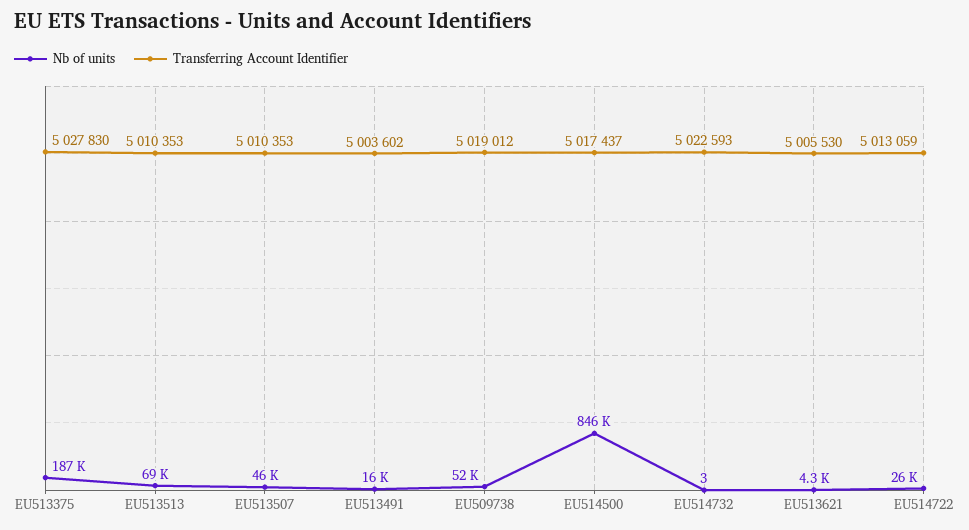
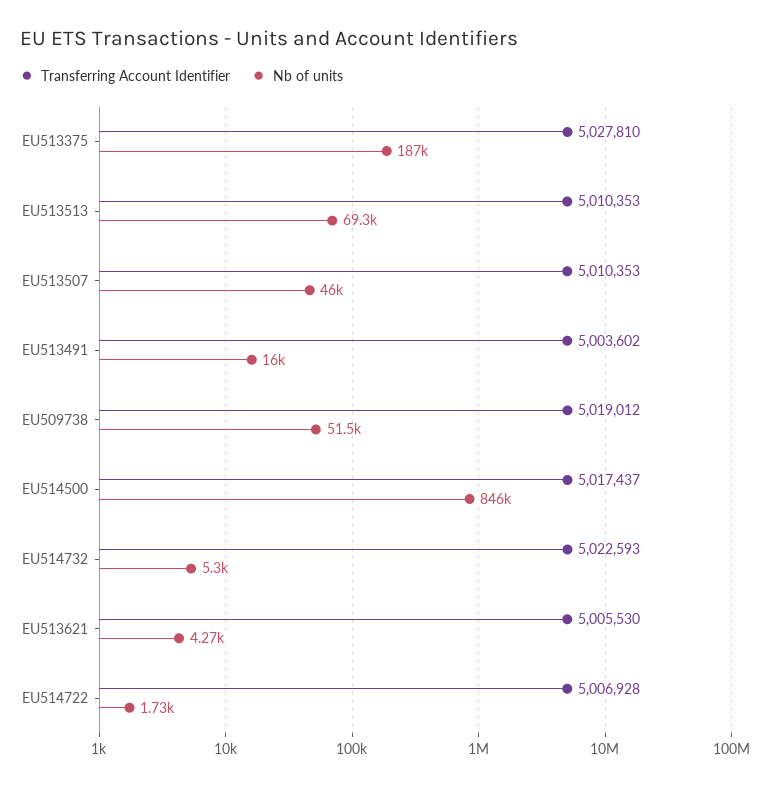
  {
    "Nb of units": {
      "EU513375": 187000,
      "EU513513": 69300,
      "EU513507": 46000,
      "EU513491": 16000,
      "EU509738": 51500,
      "EU514500": 846000,
-     "EU514732": 3,
+     "EU514732": 5300,
      "EU513621": 4270,
-     "EU514722": 26000
+     "EU514722": 1730
    },
    "Transferring Account Identifier": {
-     "EU513375": 5027830,
+     "EU513375": 5027810,
      "EU513513": 5010353,
      "EU513507": 5010353,
      "EU513491": 5003602,
      "EU509738": 5019012,
      "EU514500": 5017437,
      "EU514732": 5022593,
      "EU513621": 5005530,
-     "EU514722": 5013059
+     "EU514722": 5006928
    }
  }

